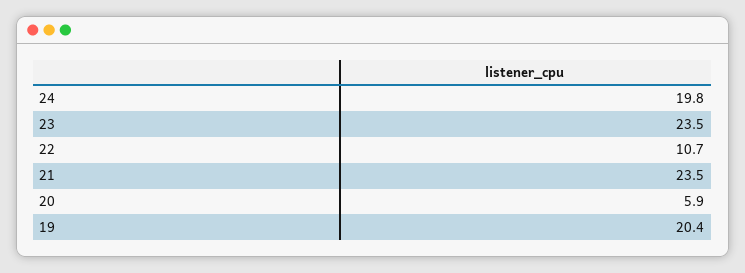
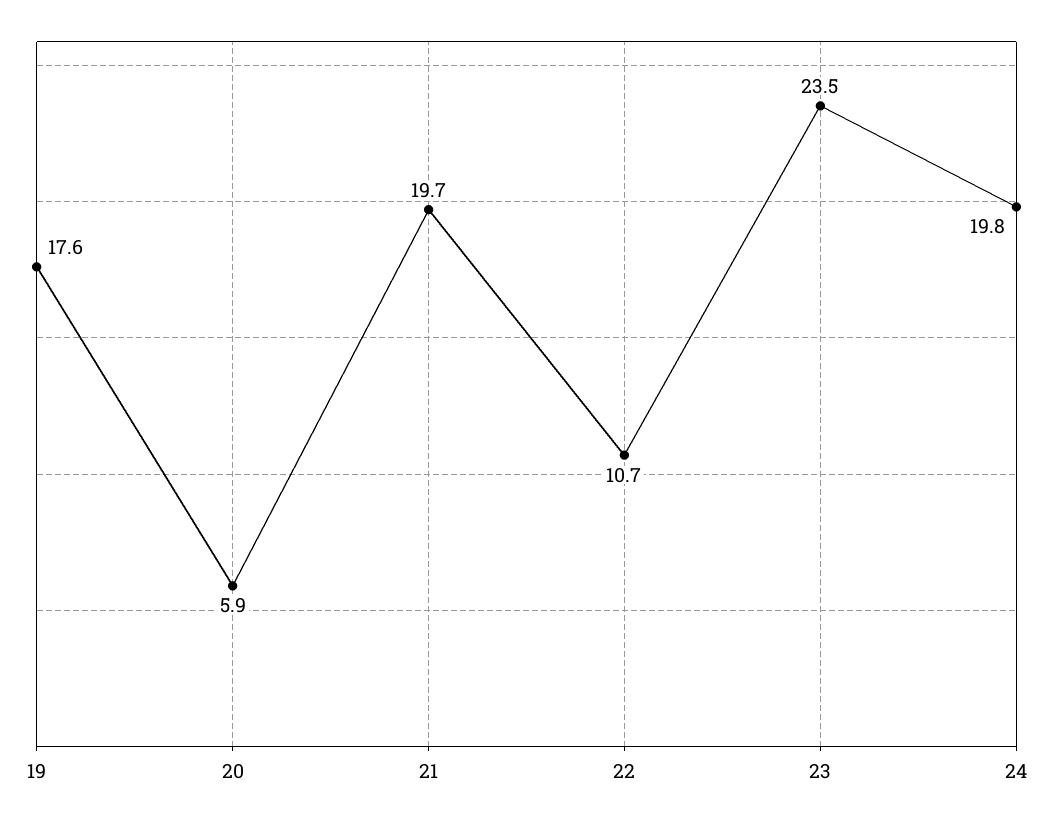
  {
    "24": 19.8,
    "23": 23.5,
    "22": 10.7,
-   "21": 23.5,
+   "21": 19.7,
    "20": 5.9,
-   "19": 20.4
+   "19": 17.6
  }

